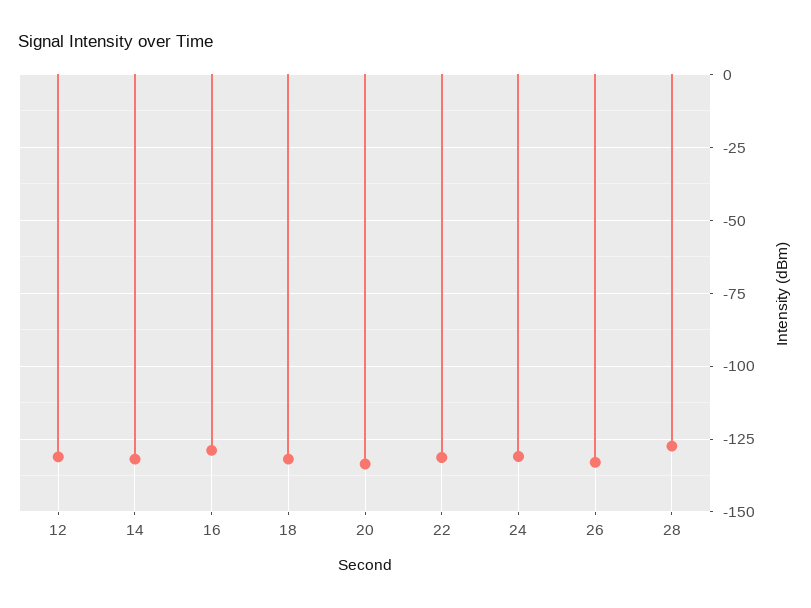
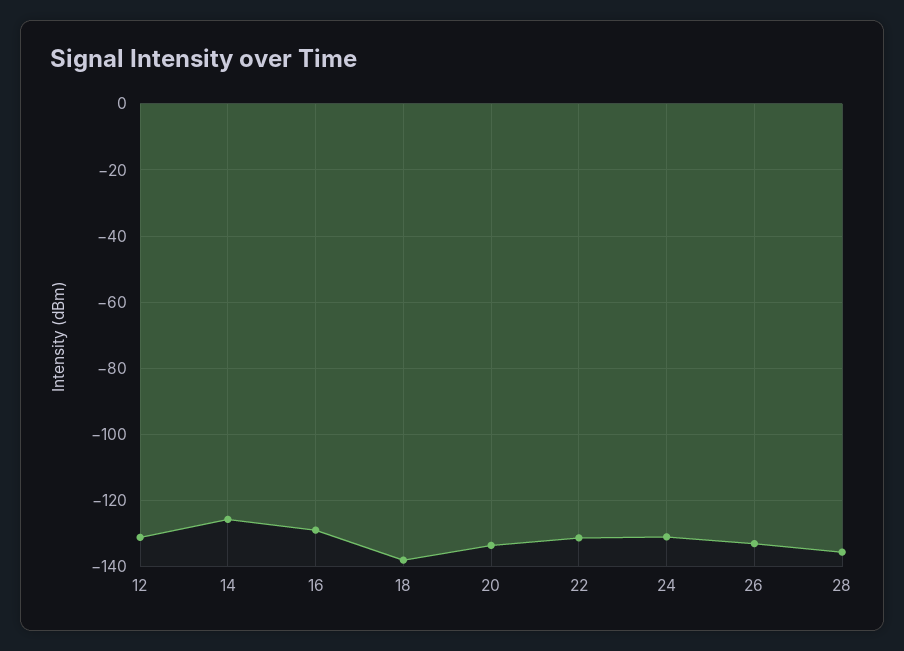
  {
    "12": -132,
-   "14": -132.5,
+   "14": -126,
    "16": -128,
-   "18": -132.5,
+   "18": -138,
    "20": -134,
    "22": -132,
    "24": -130,
    "26": -132,
-   "28": -127.5
+   "28": -136
  }

